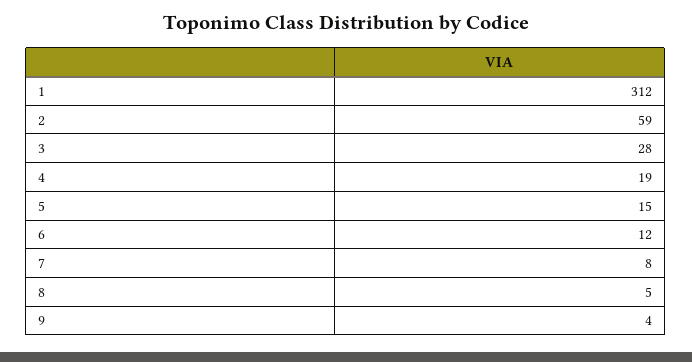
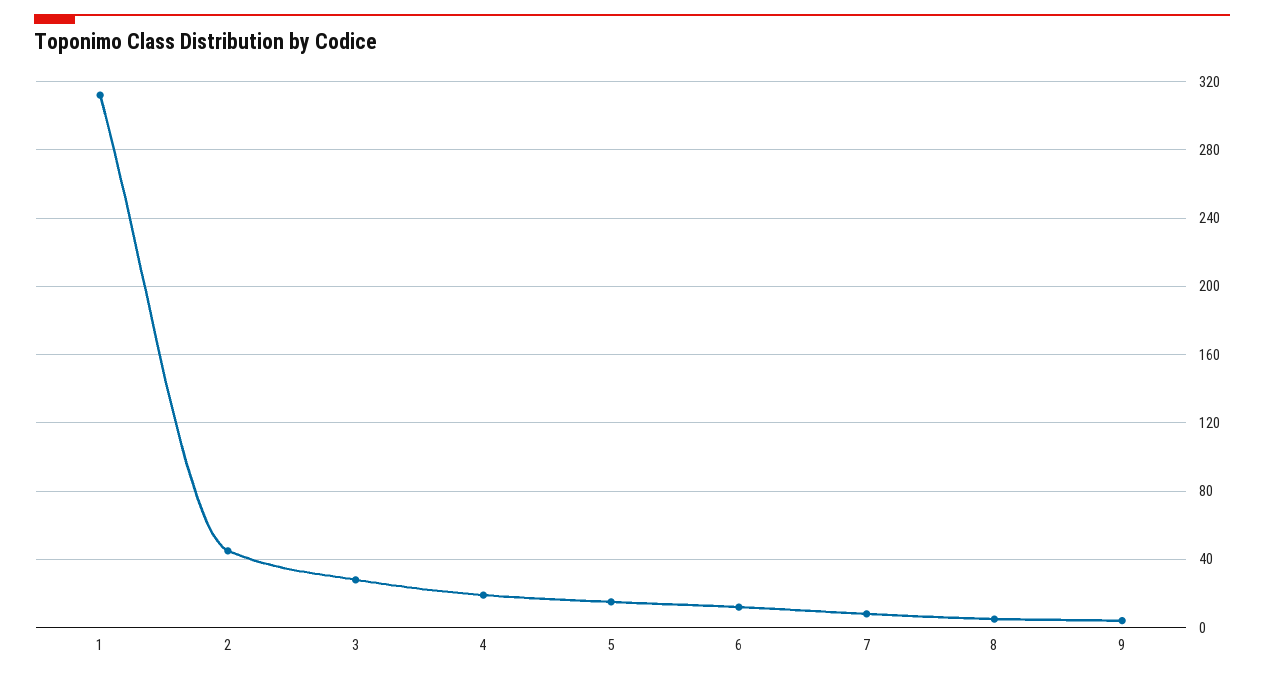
  {
    "1": 312,
-   "2": 59,
+   "2": 45,
    "3": 28,
    "4": 19,
    "5": 15,
    "6": 12,
    "7": 8,
    "8": 5,
    "9": 4
  }

